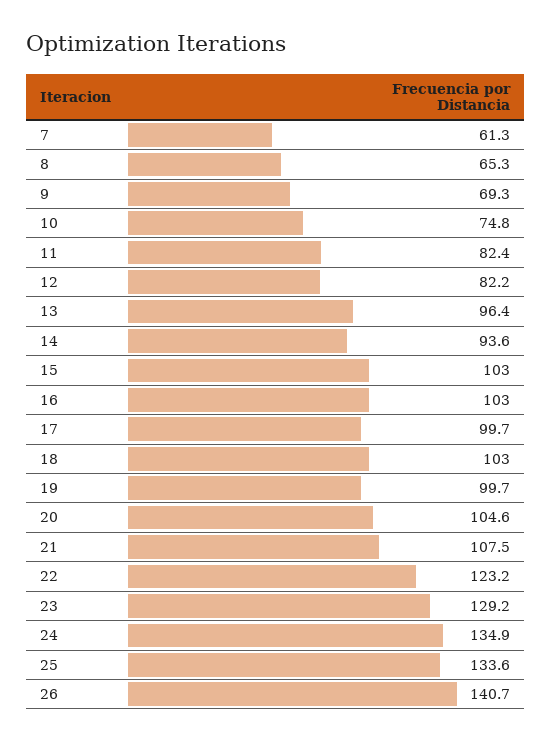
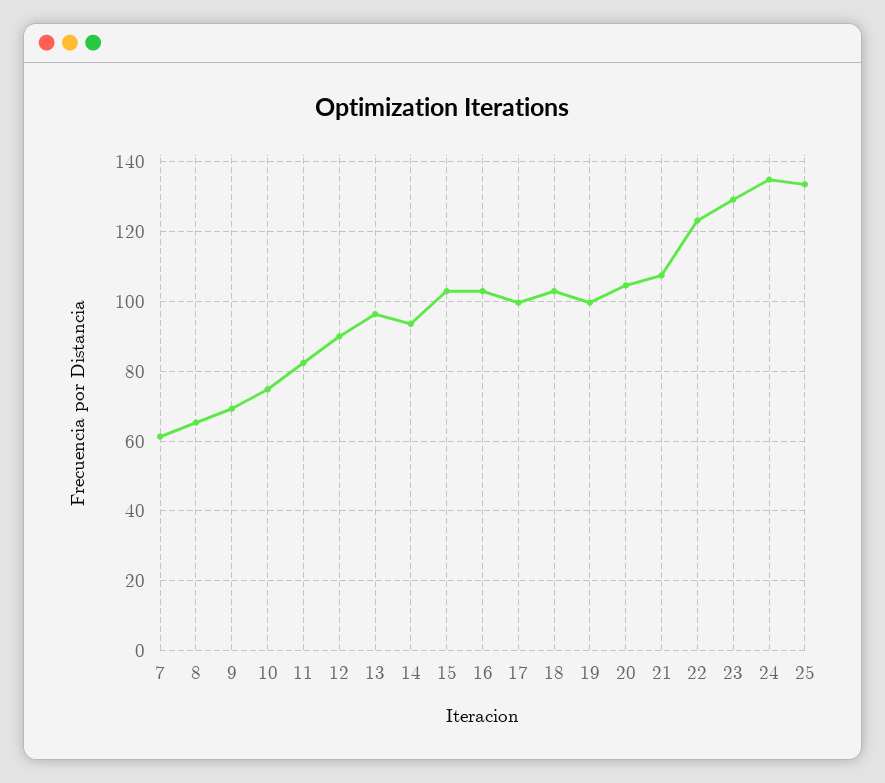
  {
    "7": 61.3,
    "8": 65.3,
    "9": 69.3,
    "10": 74.8,
    "11": 82.4,
-   "12": 82.2,
+   "12": 90,
    "13": 96.4,
    "14": 93.6,
    "15": 103,
    "16": 103,
    "17": 99.7,
    "18": 103,
    "19": 99.7,
    "20": 104.6,
    "21": 107.5,
    "22": 123.2,
    "23": 129.2,
    "24": 134.9,
-   "25": 133.6,
+   "25": 133.6
-   "26": 140.7
  }

